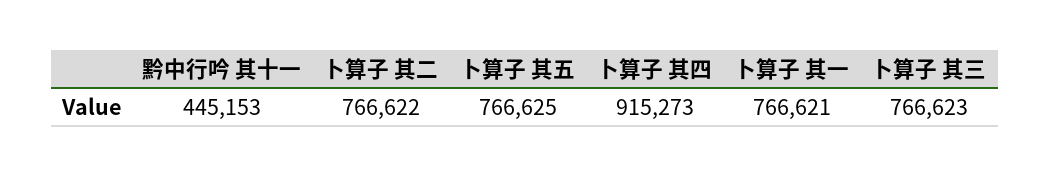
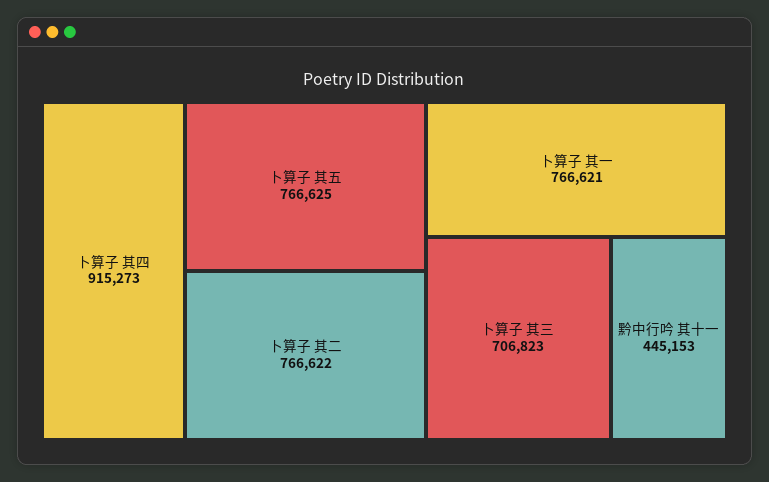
  {
    "黔中行吟 其十一": 445153,
    "卜算子 其二": 766622,
    "卜算子 其五": 766625,
    "卜算子 其四": 915273,
    "卜算子 其一": 766621,
-   "卜算子 其三": 766623
+   "卜算子 其三": 706823
  }

